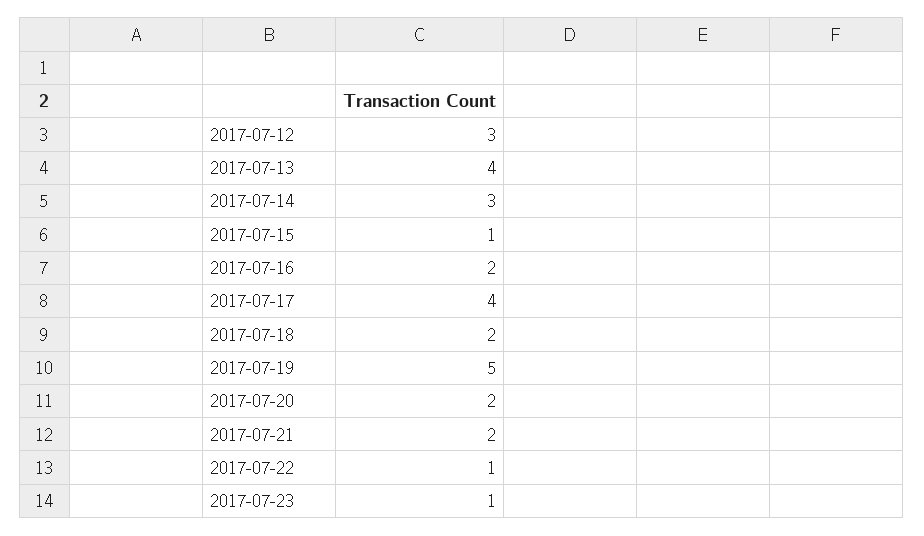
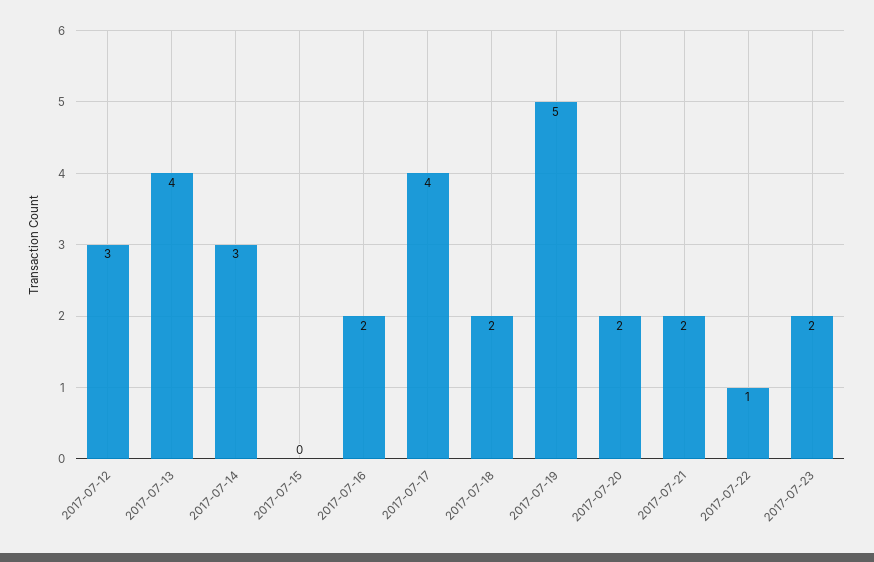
  {
    "2017-07-12": 3,
    "2017-07-13": 4,
    "2017-07-14": 3,
-   "2017-07-15": 1,
+   "2017-07-15": 0,
    "2017-07-16": 2,
    "2017-07-17": 4,
    "2017-07-18": 2,
    "2017-07-19": 5,
    "2017-07-20": 2,
    "2017-07-21": 2,
    "2017-07-22": 1,
-   "2017-07-23": 1
+   "2017-07-23": 2
  }

